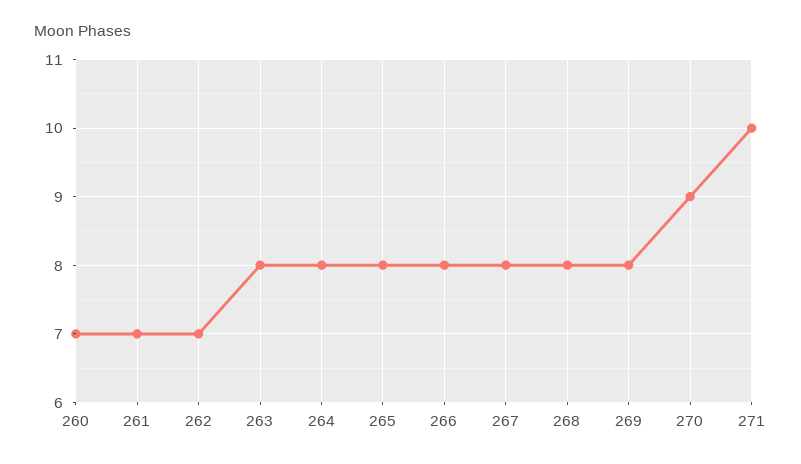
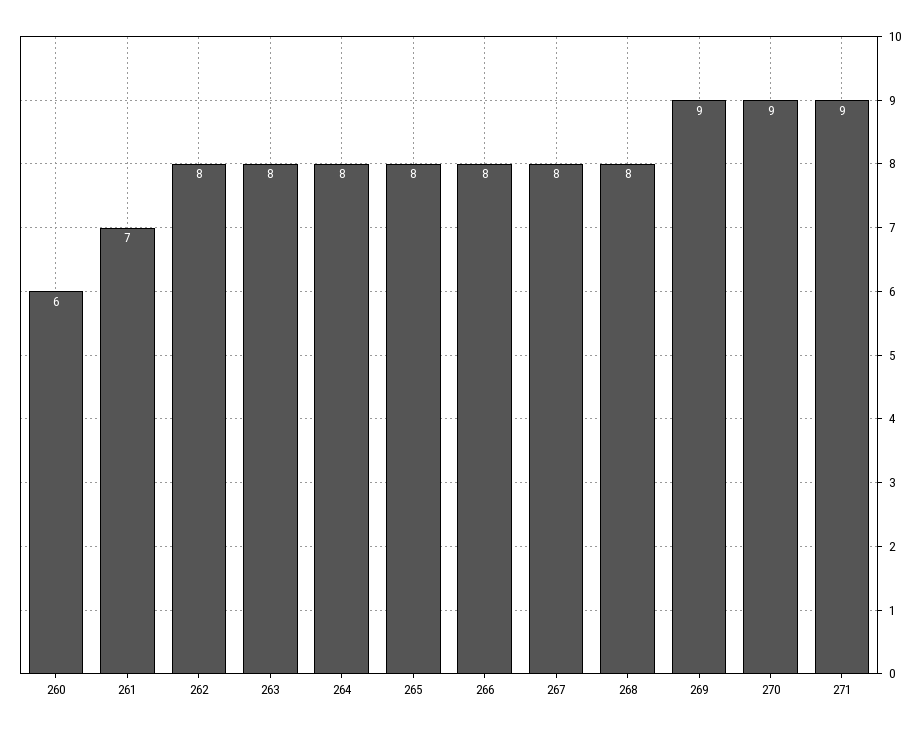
  {
-   "260": 7,
+   "260": 6,
    "261": 7,
-   "262": 7,
+   "262": 8,
    "263": 8,
    "264": 8,
    "265": 8,
    "266": 8,
    "267": 8,
    "268": 8,
-   "269": 8,
+   "269": 9,
    "270": 9,
-   "271": 10
+   "271": 9
  }

